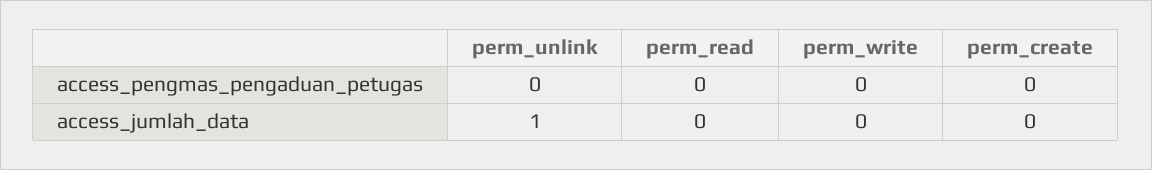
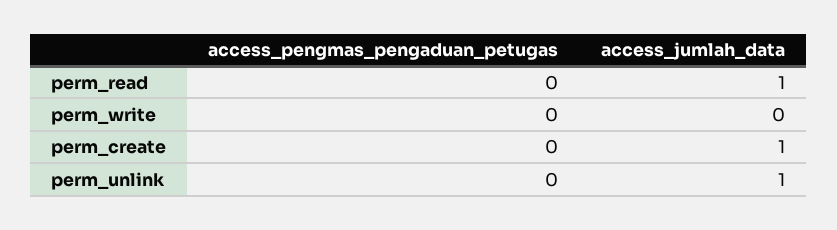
  {
    "perm_unlink": {
      "access_pengmas_pengaduan_petugas": 0,
      "access_jumlah_data": 1
    },
    "perm_read": {
      "access_pengmas_pengaduan_petugas": 0,
-     "access_jumlah_data": 0
+     "access_jumlah_data": 1
    },
    "perm_write": {
      "access_pengmas_pengaduan_petugas": 0,
      "access_jumlah_data": 0
    },
    "perm_create": {
      "access_pengmas_pengaduan_petugas": 0,
-     "access_jumlah_data": 0
+     "access_jumlah_data": 1
    }
  }

